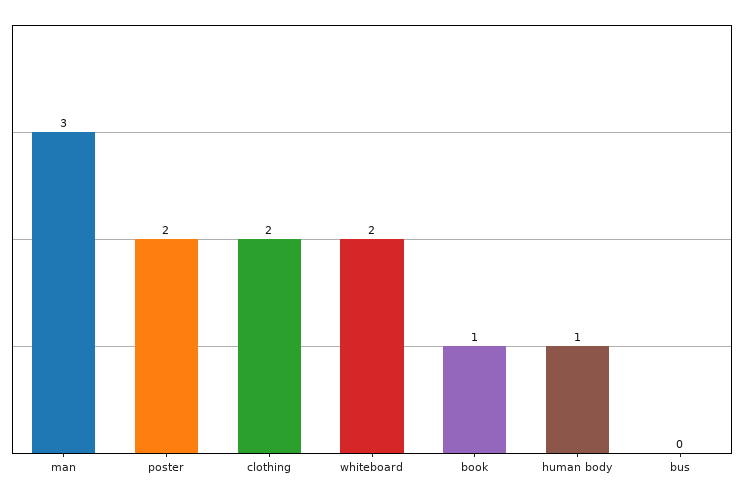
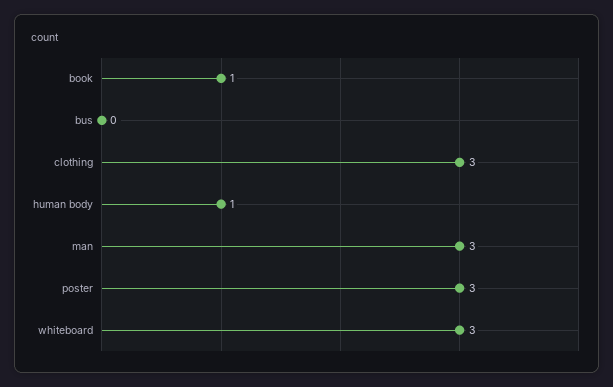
  {
    "man": 3,
-   "poster": 2,
+   "poster": 3,
-   "clothing": 2,
+   "clothing": 3,
-   "whiteboard": 2,
+   "whiteboard": 3,
    "book": 1,
    "human body": 1,
    "bus": 0
  }

